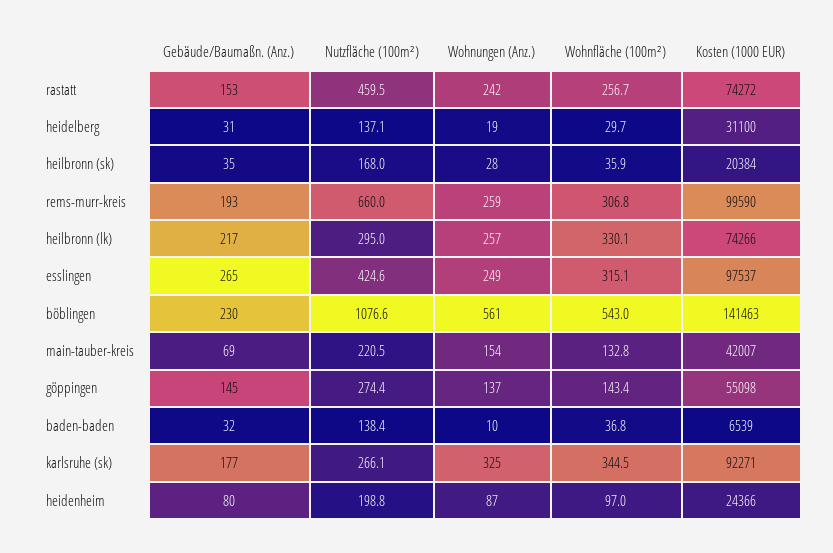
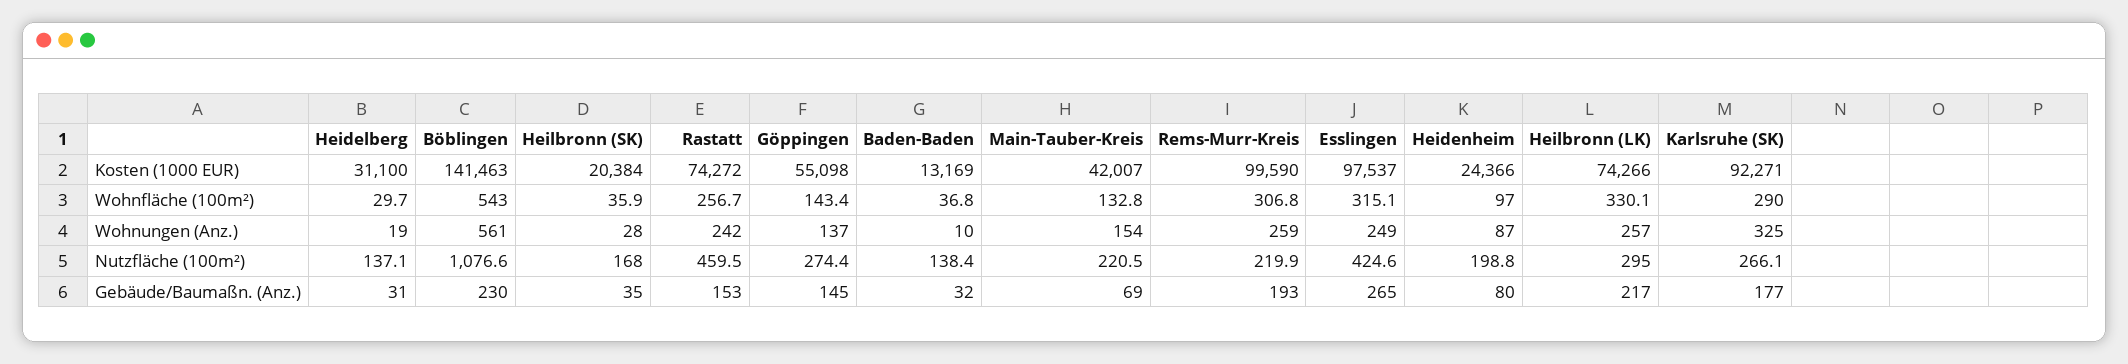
  {
    "Gebäude/Baumaßn. (Anz.)": {
      "rastatt": 153,
      "heidelberg": 31,
      "heilbronn (sk)": 35,
      "rems-murr-kreis": 193,
      "heilbronn (lk)": 217,
      "esslingen": 265,
      "böblingen": 230,
      "main-tauber-kreis": 69,
      "göppingen": 145,
      "baden-baden": 32,
      "karlsruhe (sk)": 177,
      "heidenheim": 80
    },
    "Nutzfläche (100m²)": {
      "rastatt": 459.5,
      "heidelberg": 137.1,
      "heilbronn (sk)": 168,
-     "rems-murr-kreis": 660,
+     "rems-murr-kreis": 219.9,
      "heilbronn (lk)": 295,
      "esslingen": 424.6,
      "böblingen": 1076.6,
      "main-tauber-kreis": 220.5,
      "göppingen": 274.4,
      "baden-baden": 138.4,
      "karlsruhe (sk)": 266.1,
      "heidenheim": 198.8
    },
    "Wohnungen (Anz.)": {
      "rastatt": 242,
      "heidelberg": 19,
      "heilbronn (sk)": 28,
      "rems-murr-kreis": 259,
      "heilbronn (lk)": 257,
      "esslingen": 249,
      "böblingen": 561,
      "main-tauber-kreis": 154,
      "göppingen": 137,
      "baden-baden": 10,
      "karlsruhe (sk)": 325,
      "heidenheim": 87
    },
    "Wohnfläche (100m²)": {
      "rastatt": 256.7,
      "heidelberg": 29.7,
      "heilbronn (sk)": 35.9,
      "rems-murr-kreis": 306.8,
      "heilbronn (lk)": 330.1,
      "esslingen": 315.1,
      "böblingen": 543,
      "main-tauber-kreis": 132.8,
      "göppingen": 143.4,
      "baden-baden": 36.8,
-     "karlsruhe (sk)": 344.5,
+     "karlsruhe (sk)": 290,
      "heidenheim": 97
    },
    "Kosten (1000 EUR)": {
      "rastatt": 74272,
      "heidelberg": 31100,
      "heilbronn (sk)": 20384,
      "rems-murr-kreis": 99590,
      "heilbronn (lk)": 74266,
      "esslingen": 97537,
      "böblingen": 141463,
      "main-tauber-kreis": 42007,
      "göppingen": 55098,
-     "baden-baden": 6539,
+     "baden-baden": 13169,
      "karlsruhe (sk)": 92271,
      "heidenheim": 24366
    }
  }

